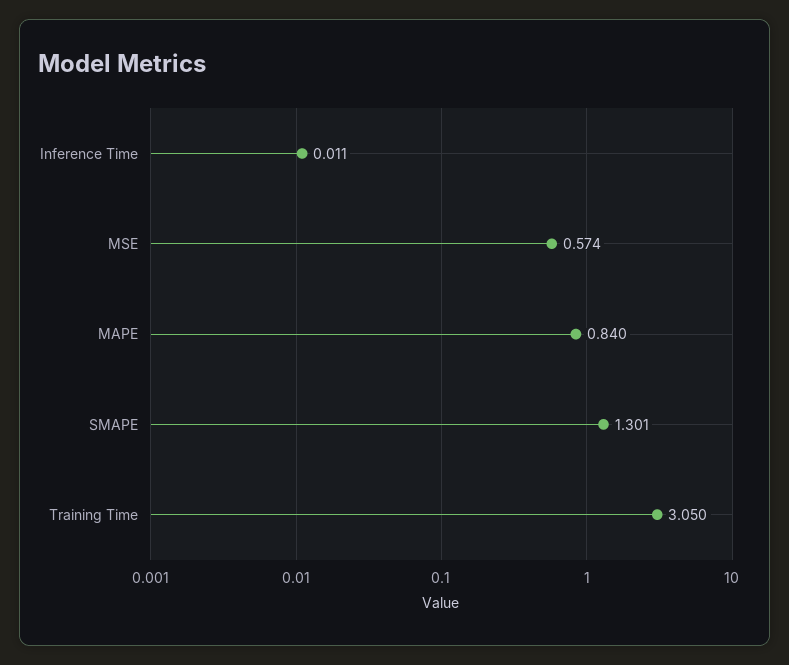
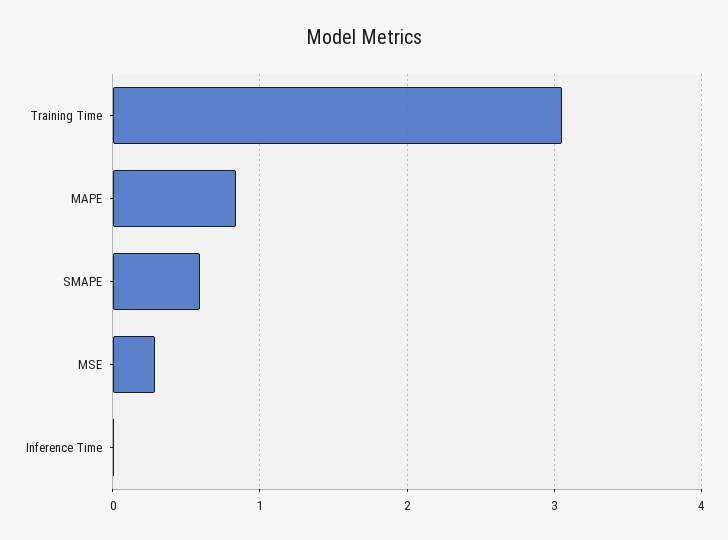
  {
    "Inference Time": 0.011,
-   "MSE": 0.574,
+   "MSE": 0.3,
    "MAPE": 0.84,
-   "SMAPE": 1.301,
+   "SMAPE": 0.6,
    "Training Time": 3.05
  }

